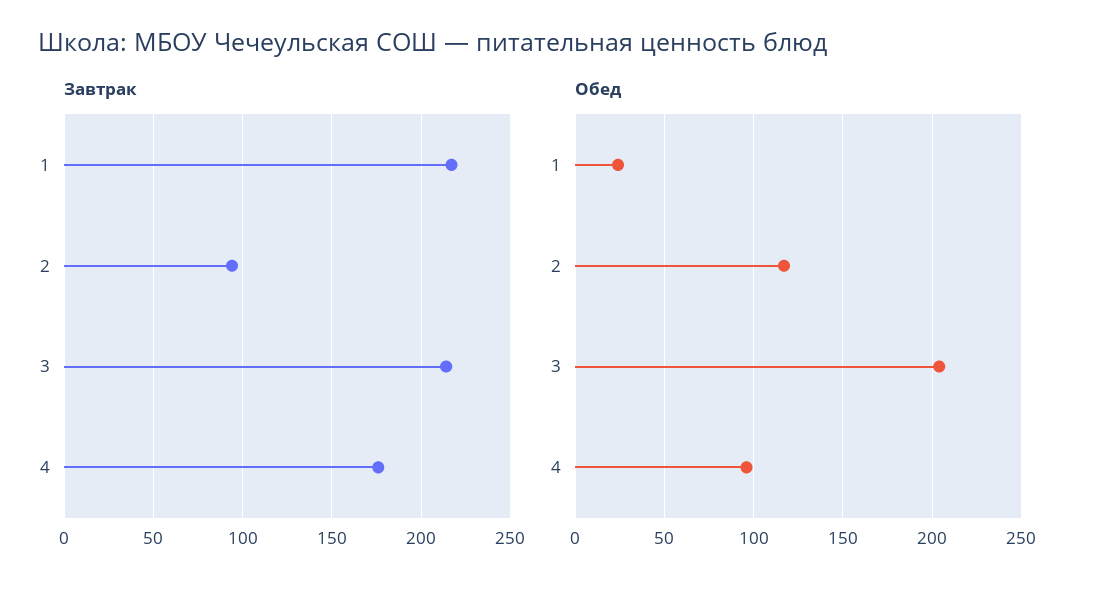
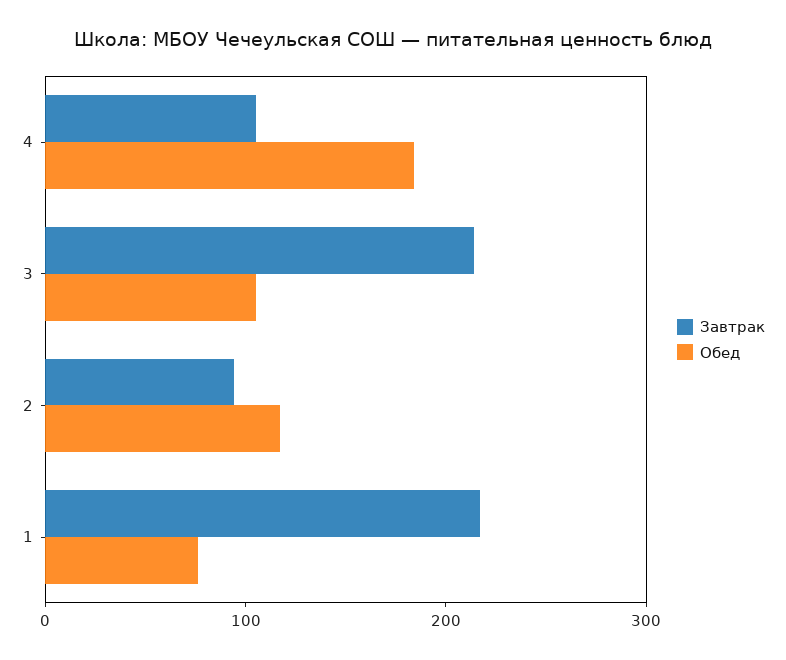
  {
    "Завтрак": {
      "1": 215,
      "2": 95,
      "3": 215,
-     "4": 175
+     "4": 100
    },
    "Обед": {
-     "1": 25,
+     "1": 80,
      "2": 115,
-     "3": 205,
+     "3": 100,
-     "4": 95
+     "4": 180
    }
  }

